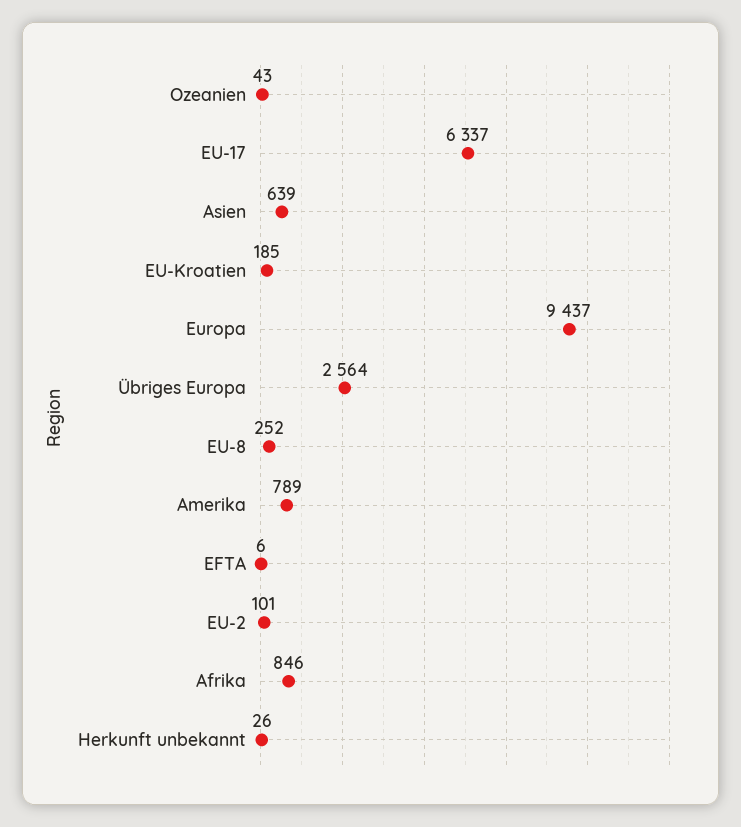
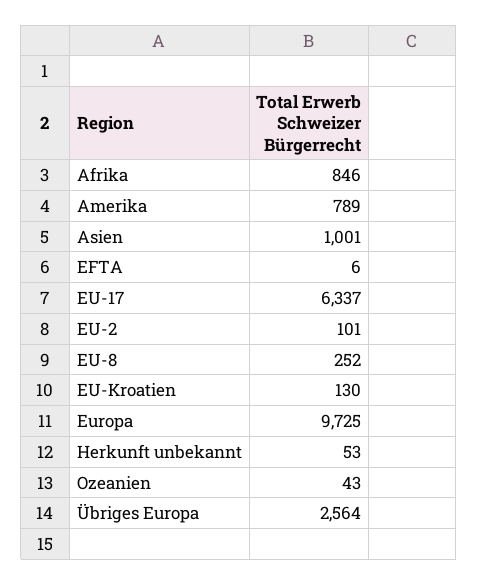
  {
    "Ozeanien": 43,
    "EU-17": 6337,
-   "Asien": 639,
+   "Asien": 1001,
-   "EU-Kroatien": 185,
+   "EU-Kroatien": 130,
-   "Europa": 9437,
+   "Europa": 9725,
    "Übriges Europa": 2564,
    "EU-8": 252,
    "Amerika": 789,
    "EFTA": 6,
    "EU-2": 101,
    "Afrika": 846,
-   "Herkunft unbekannt": 26
+   "Herkunft unbekannt": 53
  }

